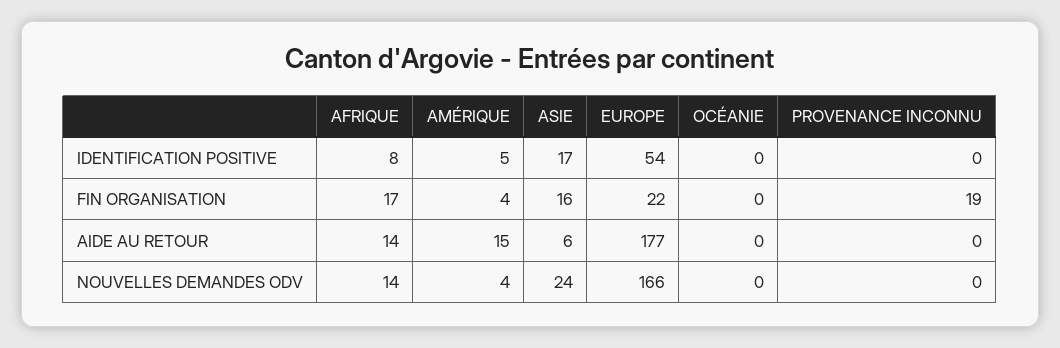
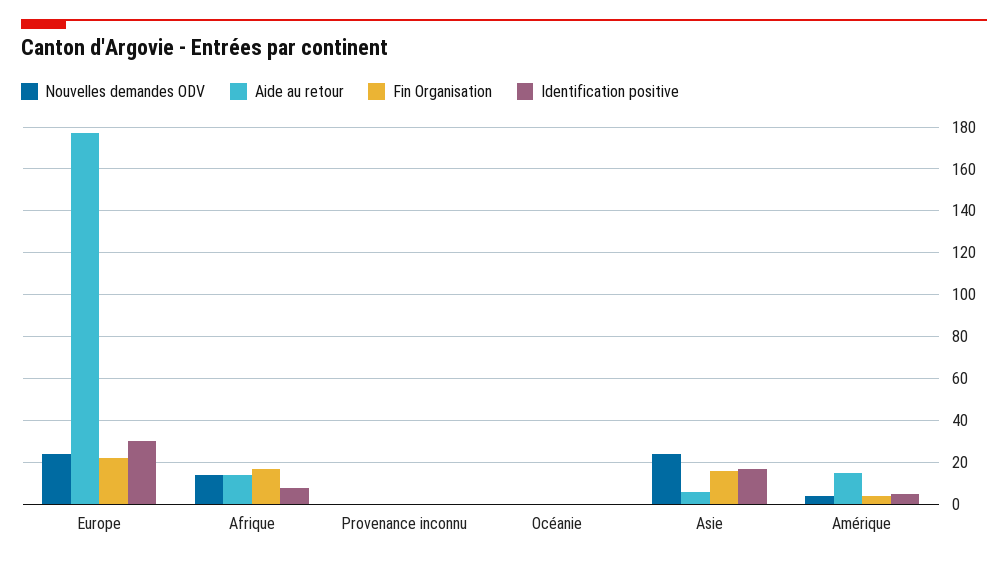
  {
    "IDENTIFICATION POSITIVE": {
      "AFRIQUE": 8,
      "AMÉRIQUE": 5,
      "ASIE": 17,
-     "EUROPE": 54,
+     "EUROPE": 30,
      "OCÉANIE": 0,
      "PROVENANCE INCONNU": 0
    },
    "FIN ORGANISATION": {
      "AFRIQUE": 17,
      "AMÉRIQUE": 4,
      "ASIE": 16,
      "EUROPE": 22,
      "OCÉANIE": 0,
-     "PROVENANCE INCONNU": 19
+     "PROVENANCE INCONNU": 0
    },
    "AIDE AU RETOUR": {
      "AFRIQUE": 14,
      "AMÉRIQUE": 15,
      "ASIE": 6,
      "EUROPE": 177,
      "OCÉANIE": 0,
      "PROVENANCE INCONNU": 0
    },
    "NOUVELLES DEMANDES ODV": {
      "AFRIQUE": 14,
      "AMÉRIQUE": 4,
      "ASIE": 24,
-     "EUROPE": 166,
+     "EUROPE": 25,
      "OCÉANIE": 0,
      "PROVENANCE INCONNU": 0
    }
  }

